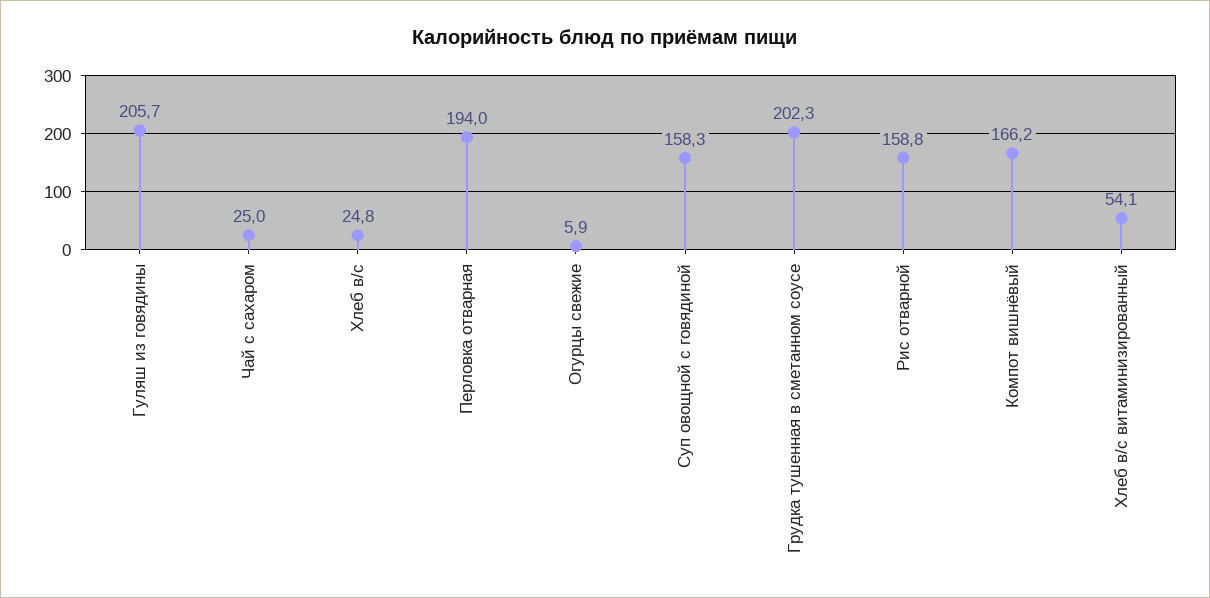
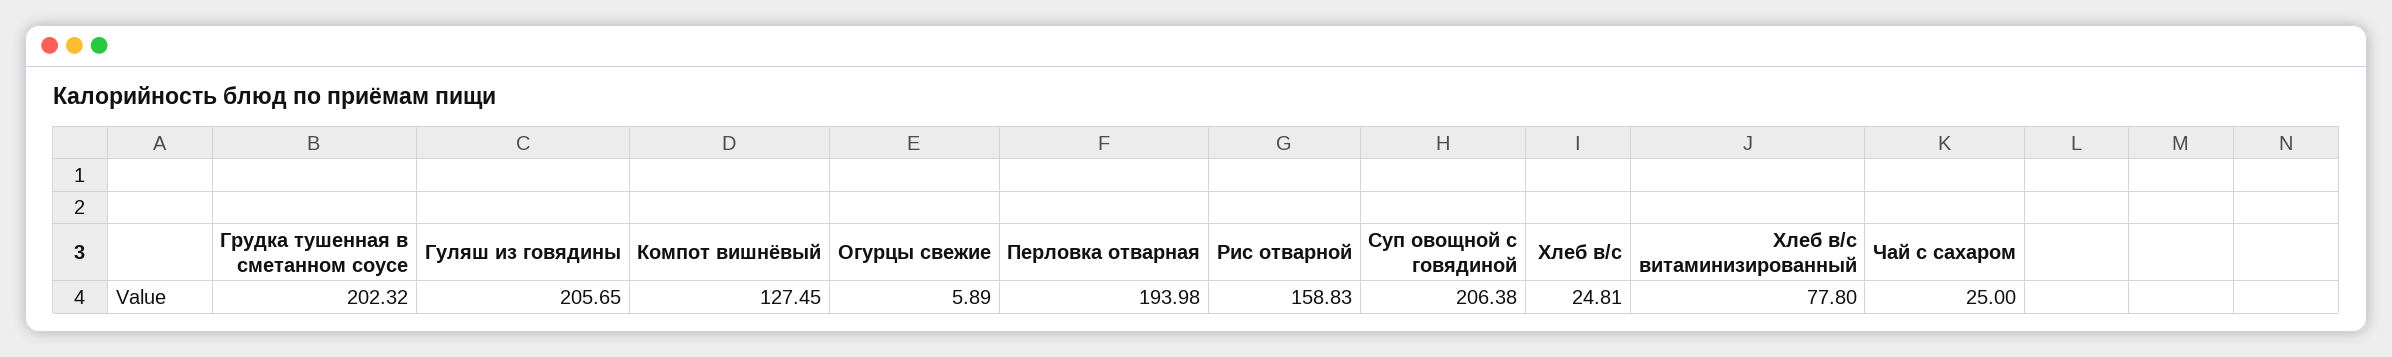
  {
    "Гуляш из говядины": 205.65,
    "Чай с сахаром": 25,
    "Хлеб в/с": 24.81,
    "Перловка отварная": 193.98,
    "Огурцы свежие": 5.89,
-   "Суп овощной с говядиной": 158.3,
+   "Суп овощной с говядиной": 206.38,
    "Грудка тушенная в сметанном соусе": 202.32,
    "Рис отварной": 158.83,
-   "Компот вишнёвый": 166.2,
+   "Компот вишнёвый": 127.45,
-   "Хлеб в/с витаминизированный": 54.1
+   "Хлеб в/с витаминизированный": 77.8
  }

